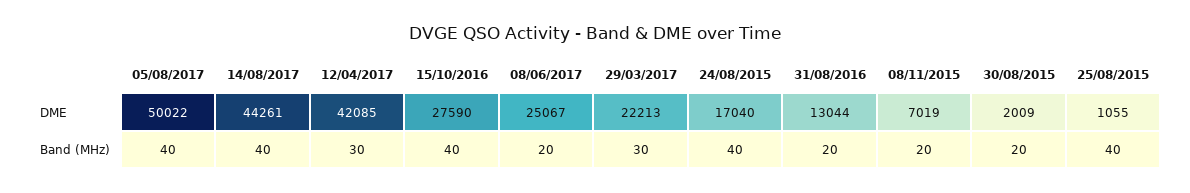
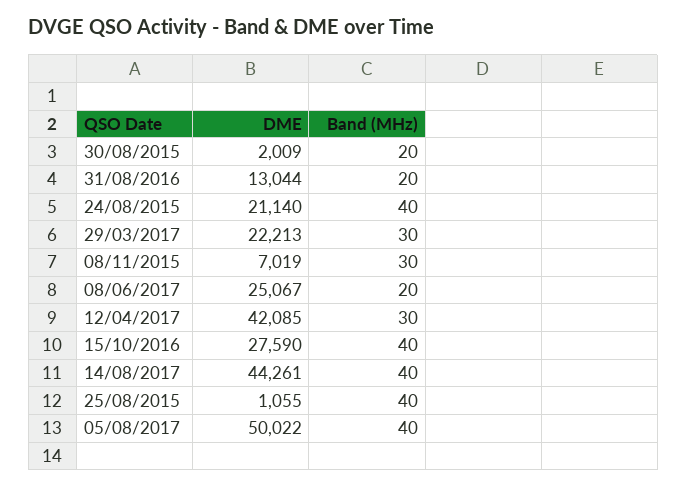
  {
    "05/08/2017": {
      "DME": 50022,
      "Band (MHz)": 40
    },
    "14/08/2017": {
      "DME": 44261,
      "Band (MHz)": 40
    },
    "12/04/2017": {
      "DME": 42085,
      "Band (MHz)": 30
    },
    "15/10/2016": {
      "DME": 27590,
      "Band (MHz)": 40
    },
    "08/06/2017": {
      "DME": 25067,
      "Band (MHz)": 20
    },
    "29/03/2017": {
      "DME": 22213,
      "Band (MHz)": 30
    },
    "24/08/2015": {
-     "DME": 17040,
+     "DME": 21140,
      "Band (MHz)": 40
    },
    "31/08/2016": {
      "DME": 13044,
      "Band (MHz)": 20
    },
    "08/11/2015": {
      "DME": 7019,
-     "Band (MHz)": 20
+     "Band (MHz)": 30
    },
    "30/08/2015": {
      "DME": 2009,
      "Band (MHz)": 20
    },
    "25/08/2015": {
      "DME": 1055,
      "Band (MHz)": 40
    }
  }

